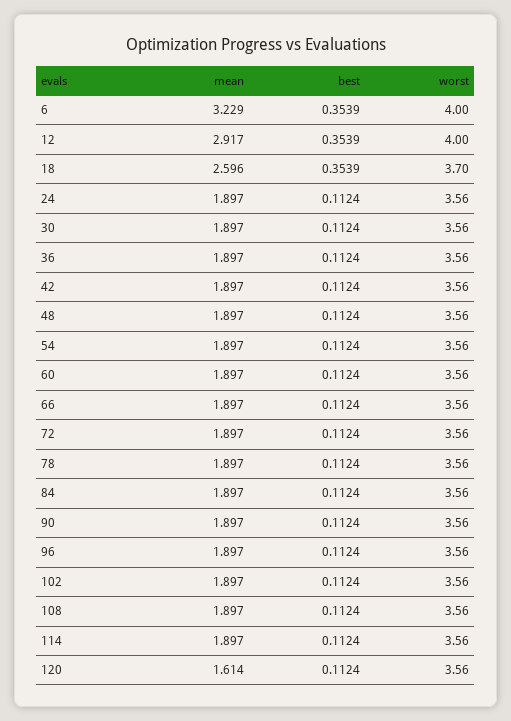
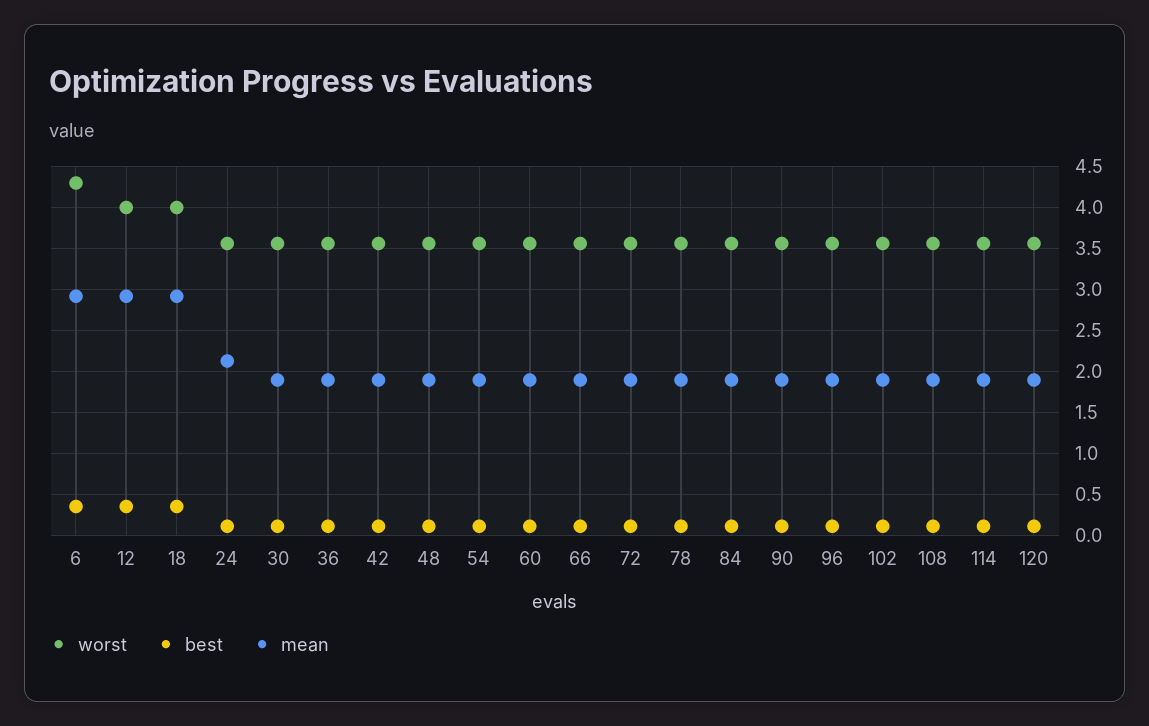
  {
    "mean": {
-     "6": 3.229,
+     "6": 2.9,
      "12": 2.917,
-     "18": 2.596,
+     "18": 2.9,
-     "24": 1.897,
+     "24": 2.1,
      "30": 1.897,
      "36": 1.897,
      "42": 1.897,
      "48": 1.897,
      "54": 1.897,
      "60": 1.897,
      "66": 1.897,
      "72": 1.897,
      "78": 1.897,
      "84": 1.897,
      "90": 1.897,
      "96": 1.897,
      "102": 1.897,
      "108": 1.897,
      "114": 1.897,
-     "120": 1.614
+     "120": 1.9
    },
    "best": {
      "6": 0.3539,
      "12": 0.3539,
      "18": 0.3539,
      "24": 0.1124,
      "30": 0.1124,
      "36": 0.1124,
      "42": 0.1124,
      "48": 0.1124,
      "54": 0.1124,
      "60": 0.1124,
      "66": 0.1124,
      "72": 0.1124,
      "78": 0.1124,
      "84": 0.1124,
      "90": 0.1124,
      "96": 0.1124,
      "102": 0.1124,
      "108": 0.1124,
      "114": 0.1124,
      "120": 0.1124
    },
    "worst": {
-     "6": 4,
+     "6": 4.3,
      "12": 4,
-     "18": 3.7,
+     "18": 4,
      "24": 3.56,
      "30": 3.56,
      "36": 3.56,
      "42": 3.56,
      "48": 3.56,
      "54": 3.56,
      "60": 3.56,
      "66": 3.56,
      "72": 3.56,
      "78": 3.56,
      "84": 3.56,
      "90": 3.56,
      "96": 3.56,
      "102": 3.56,
      "108": 3.56,
      "114": 3.56,
      "120": 3.56
    }
  }

